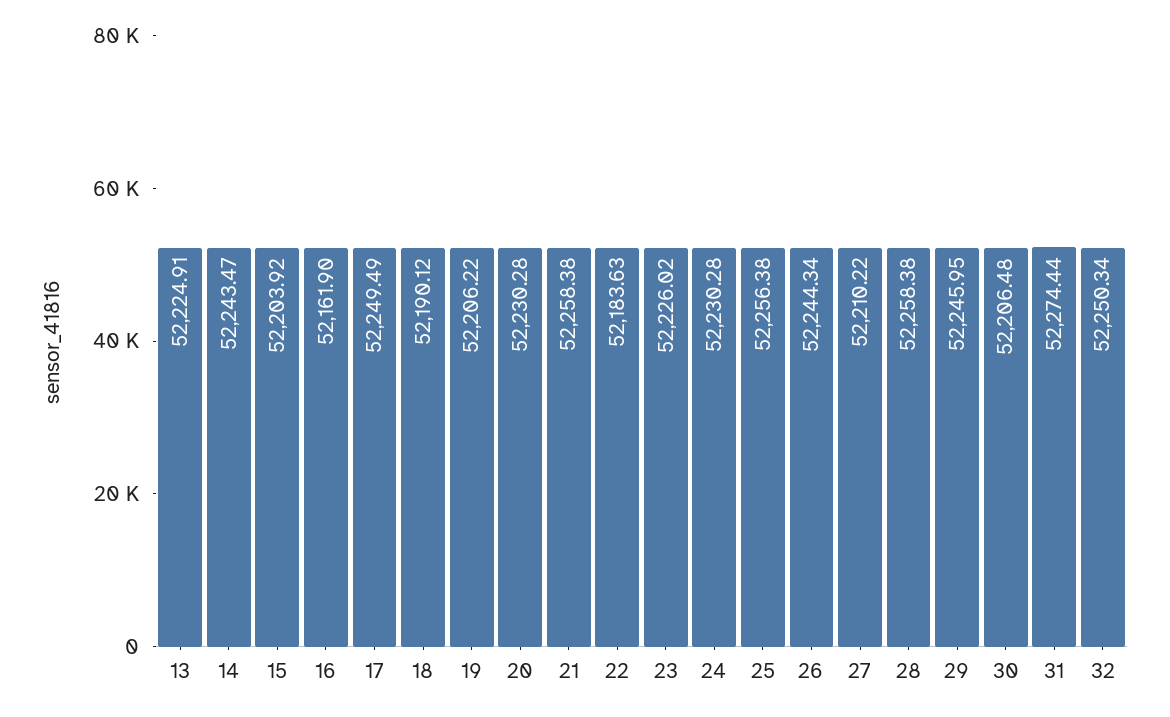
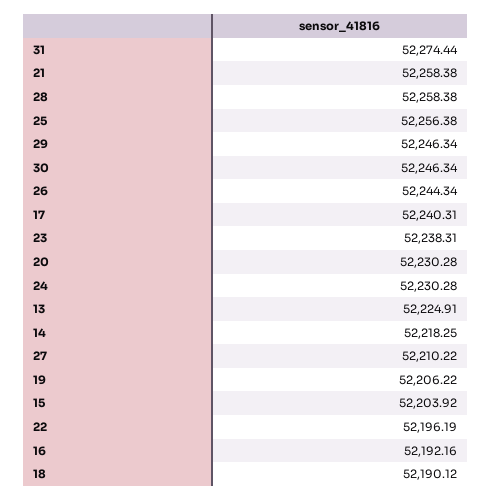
  {
    "13": 52224.91,
-   "14": 52243.47,
+   "14": 52218.25,
    "15": 52203.92,
-   "16": 52161.9,
+   "16": 52192.16,
-   "17": 52249.49,
+   "17": 52240.31,
    "18": 52190.12,
    "19": 52206.22,
    "20": 52230.28,
    "21": 52258.38,
-   "22": 52183.63,
+   "22": 52196.19,
-   "23": 52226.02,
+   "23": 52238.31,
    "24": 52230.28,
    "25": 52256.38,
    "26": 52244.34,
    "27": 52210.22,
    "28": 52258.38,
-   "29": 52245.95,
+   "29": 52246.34,
-   "30": 52206.48,
+   "30": 52246.34,
-   "31": 52274.44,
+   "31": 52274.44
-   "32": 52250.34
  }

